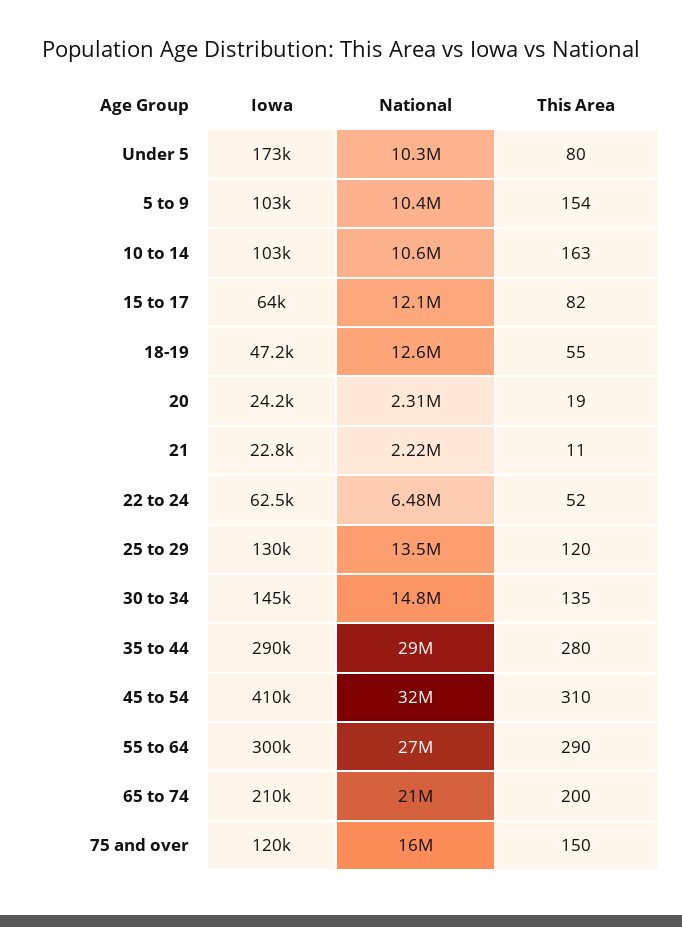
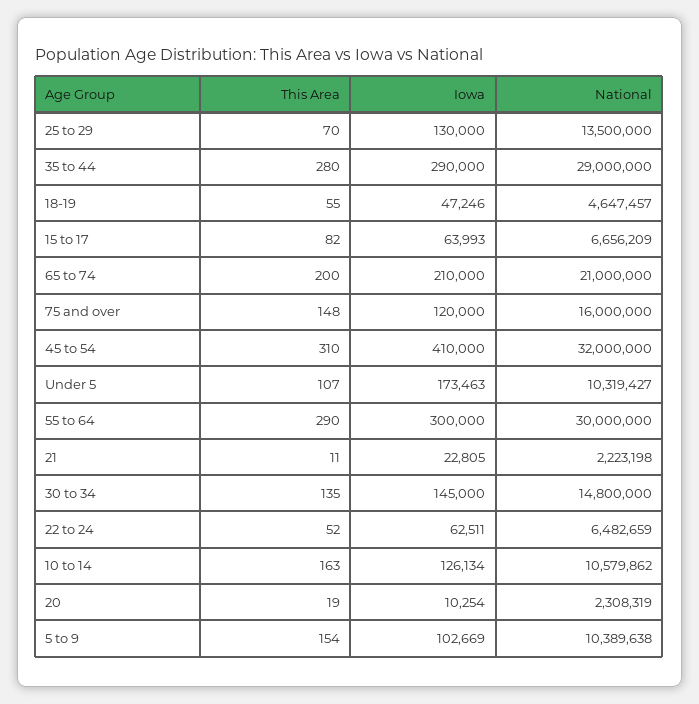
  {
    "Iowa": {
      "Under 5": 173463,
      "5 to 9": 102669,
-     "10 to 14": 103000,
+     "10 to 14": 126134,
      "15 to 17": 63993,
      "18-19": 47246,
-     "20": 24200,
+     "20": 10254,
      "21": 22805,
      "22 to 24": 62511,
      "25 to 29": 130000,
      "30 to 34": 145000,
      "35 to 44": 290000,
      "45 to 54": 410000,
      "55 to 64": 300000,
      "65 to 74": 210000,
      "75 and over": 120000
    },
    "National": {
      "Under 5": 10319427,
      "5 to 9": 10389638,
      "10 to 14": 10579862,
-     "15 to 17": 12100000,
+     "15 to 17": 6656209,
-     "18-19": 12600000,
+     "18-19": 4647457,
      "20": 2308319,
      "21": 2223198,
      "22 to 24": 6482659,
      "25 to 29": 13500000,
      "30 to 34": 14800000,
      "35 to 44": 29000000,
      "45 to 54": 32000000,
-     "55 to 64": 27000000,
+     "55 to 64": 30000000,
      "65 to 74": 21000000,
      "75 and over": 16000000
    },
    "This Area": {
-     "Under 5": 80,
+     "Under 5": 107,
      "5 to 9": 154,
      "10 to 14": 163,
      "15 to 17": 82,
      "18-19": 55,
      "20": 19,
      "21": 11,
      "22 to 24": 52,
-     "25 to 29": 120,
+     "25 to 29": 70,
      "30 to 34": 135,
      "35 to 44": 280,
      "45 to 54": 310,
      "55 to 64": 290,
      "65 to 74": 200,
-     "75 and over": 150
+     "75 and over": 148
    }
  }

